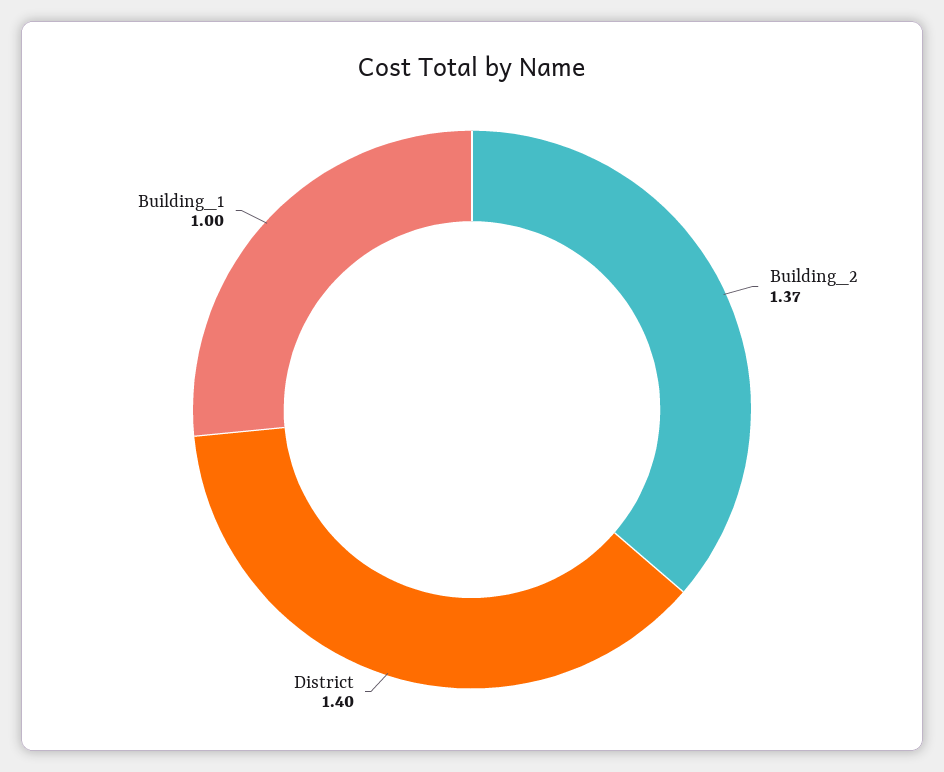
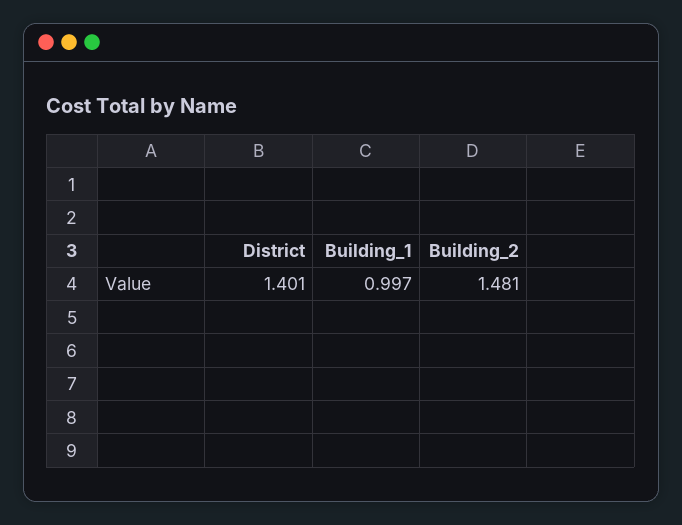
  {
-   "Building_2": 1.37,
+   "Building_2": 1.481,
    "District": 1.401,
    "Building_1": 0.997
  }

